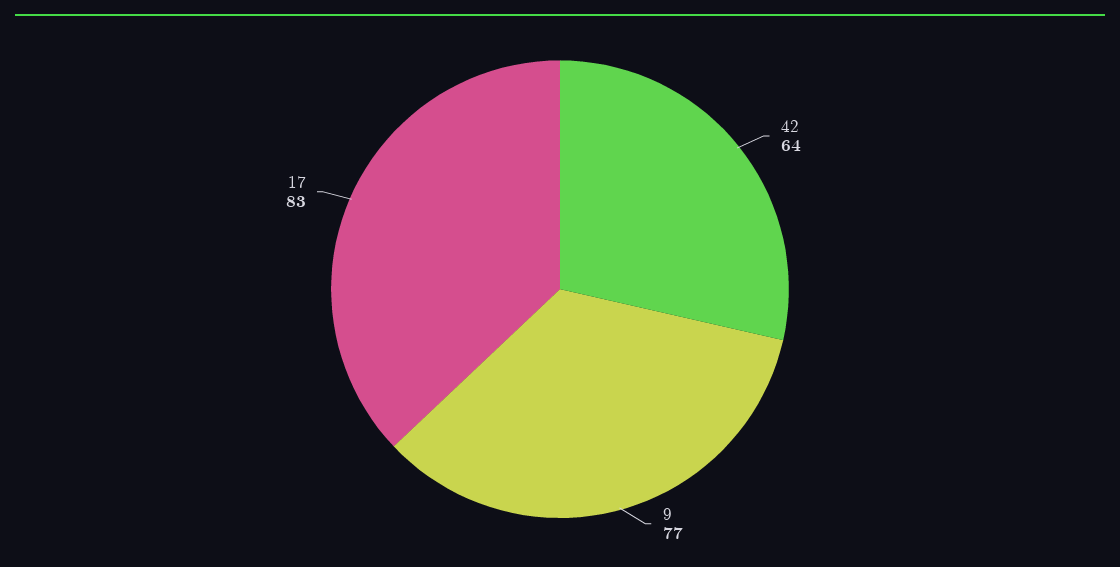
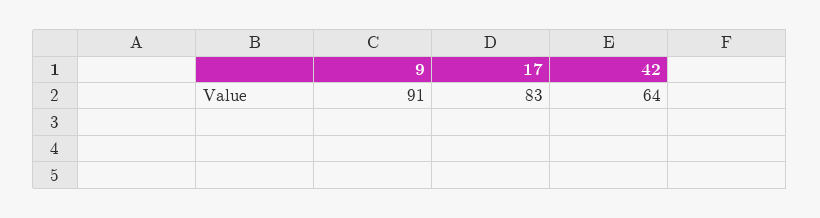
  {
    "42": 64,
-   "9": 77,
+   "9": 91,
    "17": 83
  }

